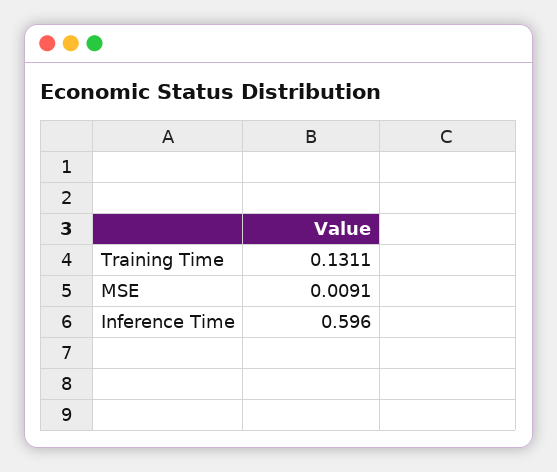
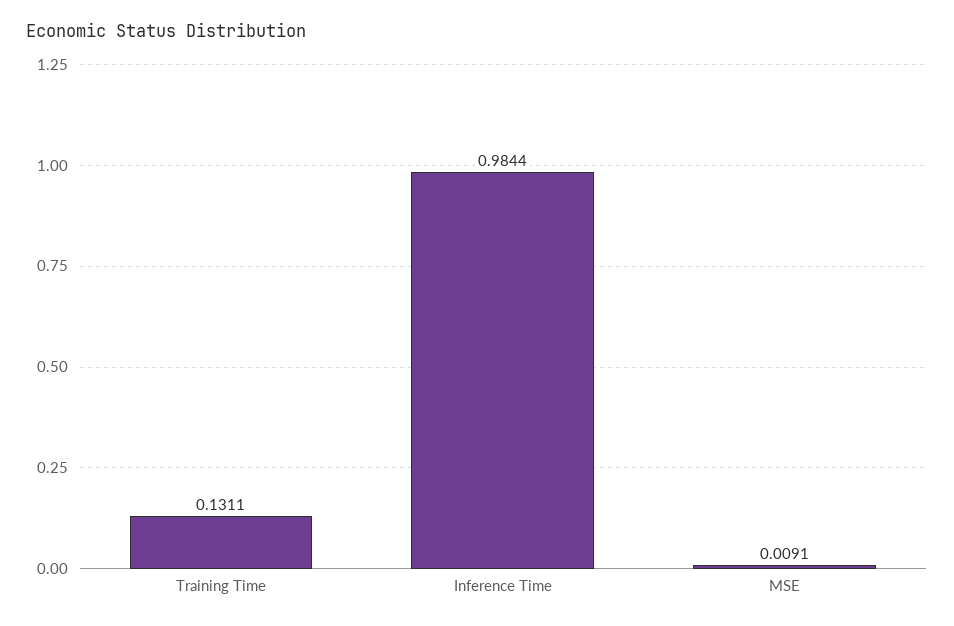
  {
    "Training Time": 0.1311,
    "MSE": 0.0091,
-   "Inference Time": 0.596
+   "Inference Time": 0.9844
  }

